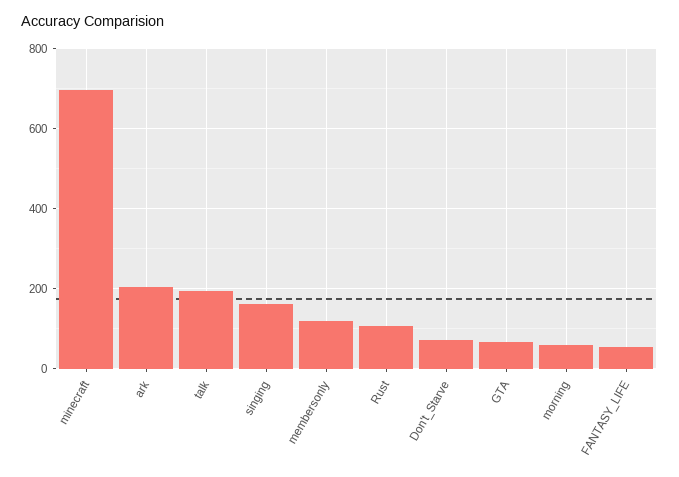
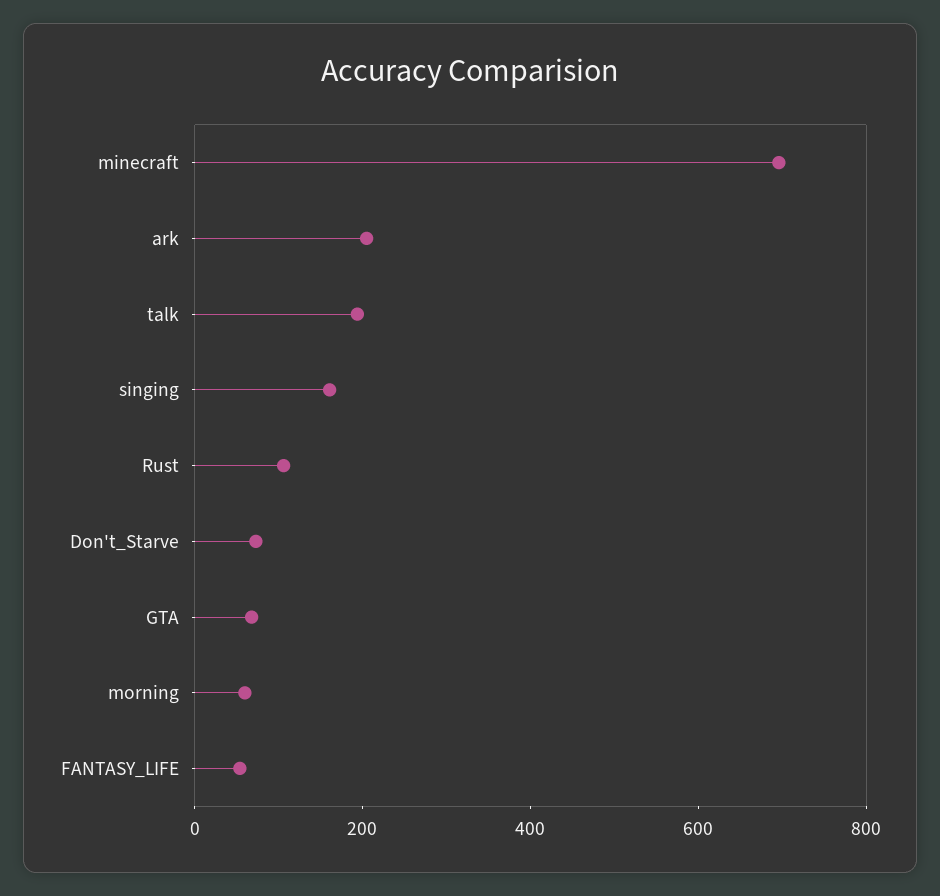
  {
    "minecraft": 700,
    "ark": 200,
    "talk": 200,
    "singing": 160,
-   "membersonly": 120,
    "Rust": 100,
    "Don't_Starve": 80,
    "GTA": 60,
    "morning": 60,
    "FANTASY_LIFE": 60
  }

